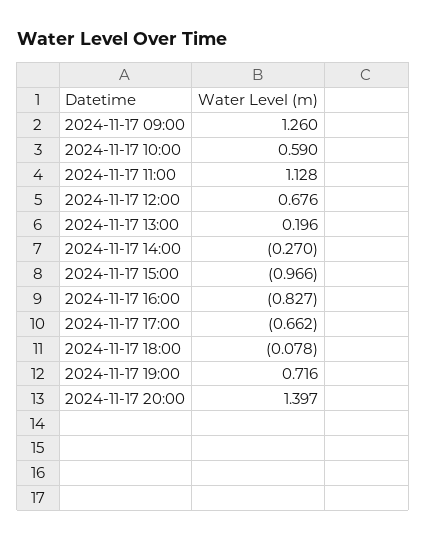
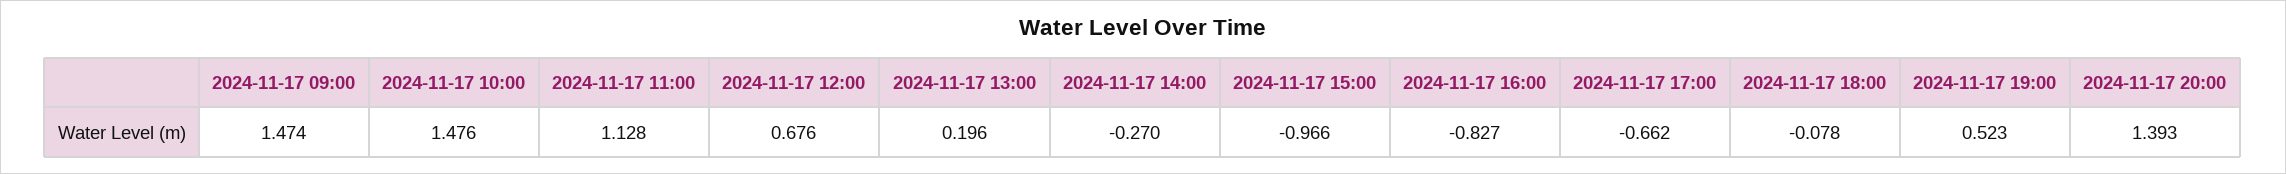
  {
-   "2024-11-17 09:00": 1.26,
+   "2024-11-17 09:00": 1.474,
-   "2024-11-17 10:00": 0.59,
+   "2024-11-17 10:00": 1.476,
    "2024-11-17 11:00": 1.128,
    "2024-11-17 12:00": 0.676,
    "2024-11-17 13:00": 0.196,
    "2024-11-17 14:00": -0.27,
    "2024-11-17 15:00": -0.966,
    "2024-11-17 16:00": -0.827,
    "2024-11-17 17:00": -0.662,
    "2024-11-17 18:00": -0.078,
-   "2024-11-17 19:00": 0.716,
+   "2024-11-17 19:00": 0.523,
-   "2024-11-17 20:00": 1.397
+   "2024-11-17 20:00": 1.393
  }

